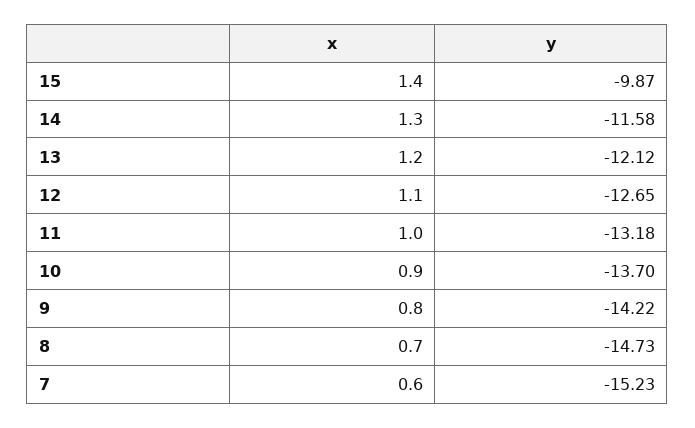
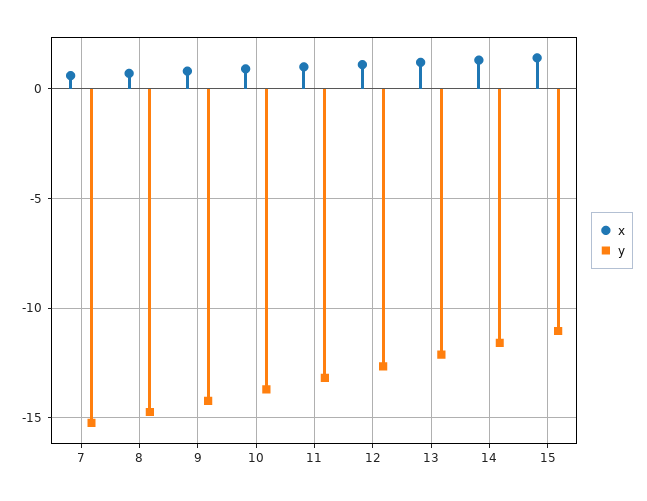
  {
    "x": {
      "15": 1.4,
      "14": 1.3,
      "13": 1.2,
      "12": 1.1,
      "11": 1,
      "10": 0.9,
      "9": 0.8,
      "8": 0.7,
      "7": 0.6
    },
    "y": {
-     "15": -9.87,
+     "15": -11,
      "14": -11.58,
      "13": -12.12,
      "12": -12.65,
      "11": -13.18,
      "10": -13.7,
      "9": -14.22,
      "8": -14.73,
      "7": -15.23
    }
  }

